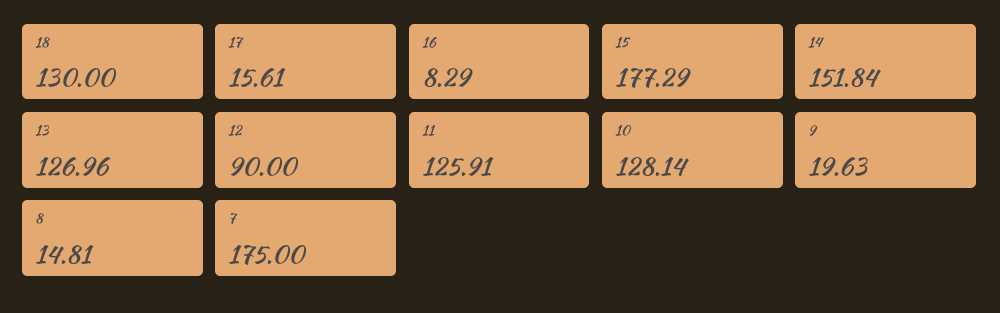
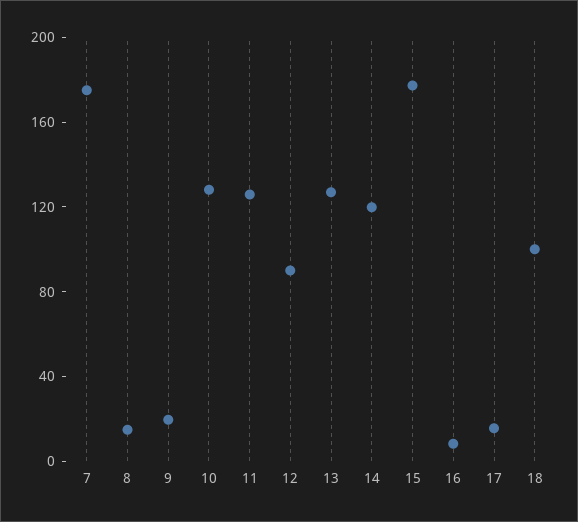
  {
-   "18": 130,
+   "18": 100,
    "17": 15.61,
    "16": 8.29,
    "15": 177.29,
-   "14": 151.84,
+   "14": 120,
    "13": 126.96,
    "12": 90,
    "11": 125.91,
    "10": 128.14,
    "9": 19.63,
    "8": 14.81,
    "7": 175
  }

